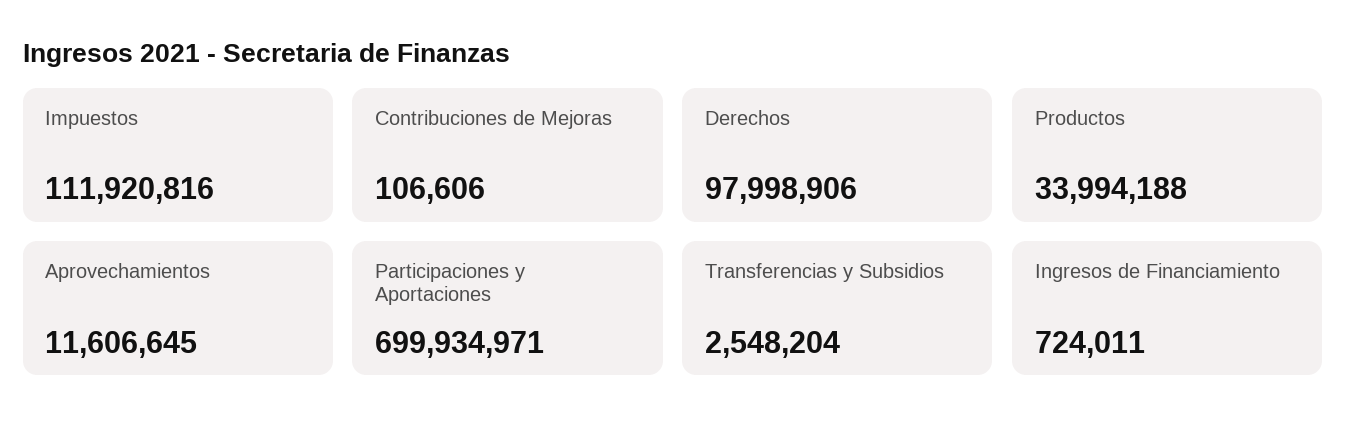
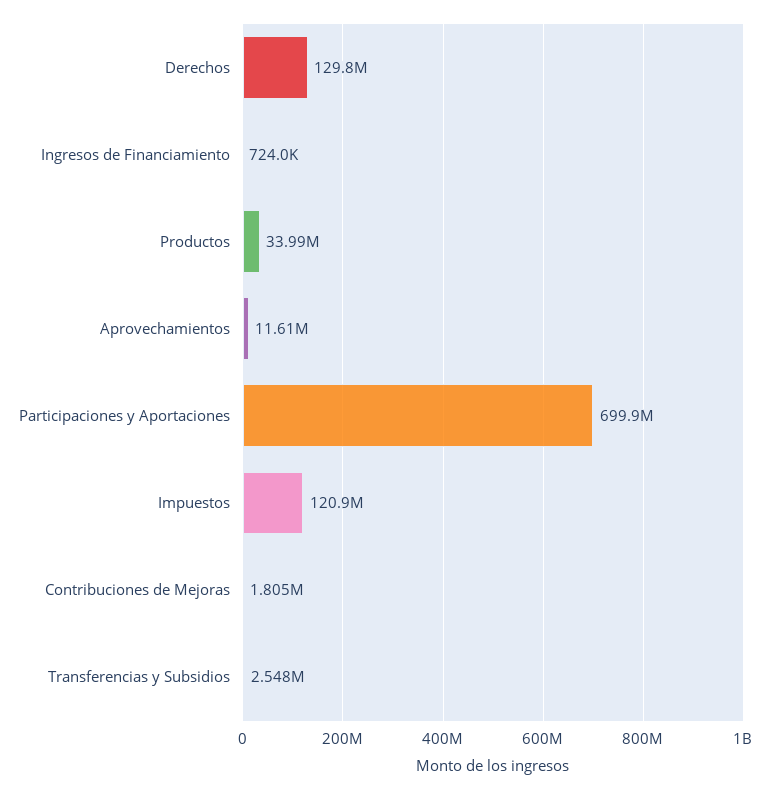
  {
-   "Impuestos": 111920816,
+   "Impuestos": 120900000,
-   "Contribuciones de Mejoras": 106606,
+   "Contribuciones de Mejoras": 1805000,
-   "Derechos": 97998906,
+   "Derechos": 129800000,
    "Productos": 33994188,
    "Aprovechamientos": 11606645,
    "Participaciones y Aportaciones": 699934971,
    "Transferencias y Subsidios": 2548204,
    "Ingresos de Financiamiento": 724011
  }

